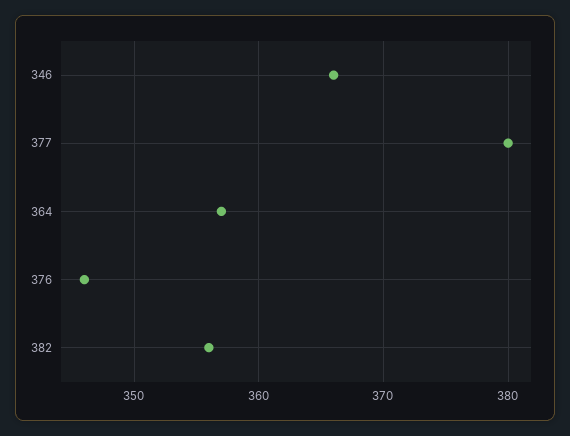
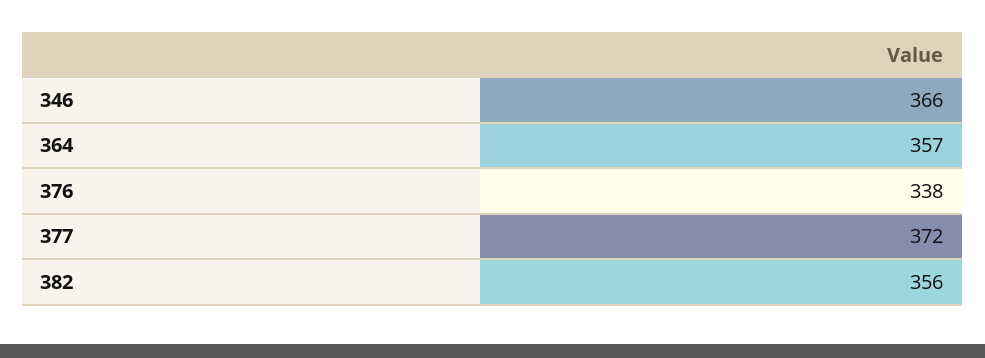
  {
    "346": 366,
-   "377": 380,
+   "377": 372,
    "364": 357,
-   "376": 346,
+   "376": 338,
    "382": 356
  }

